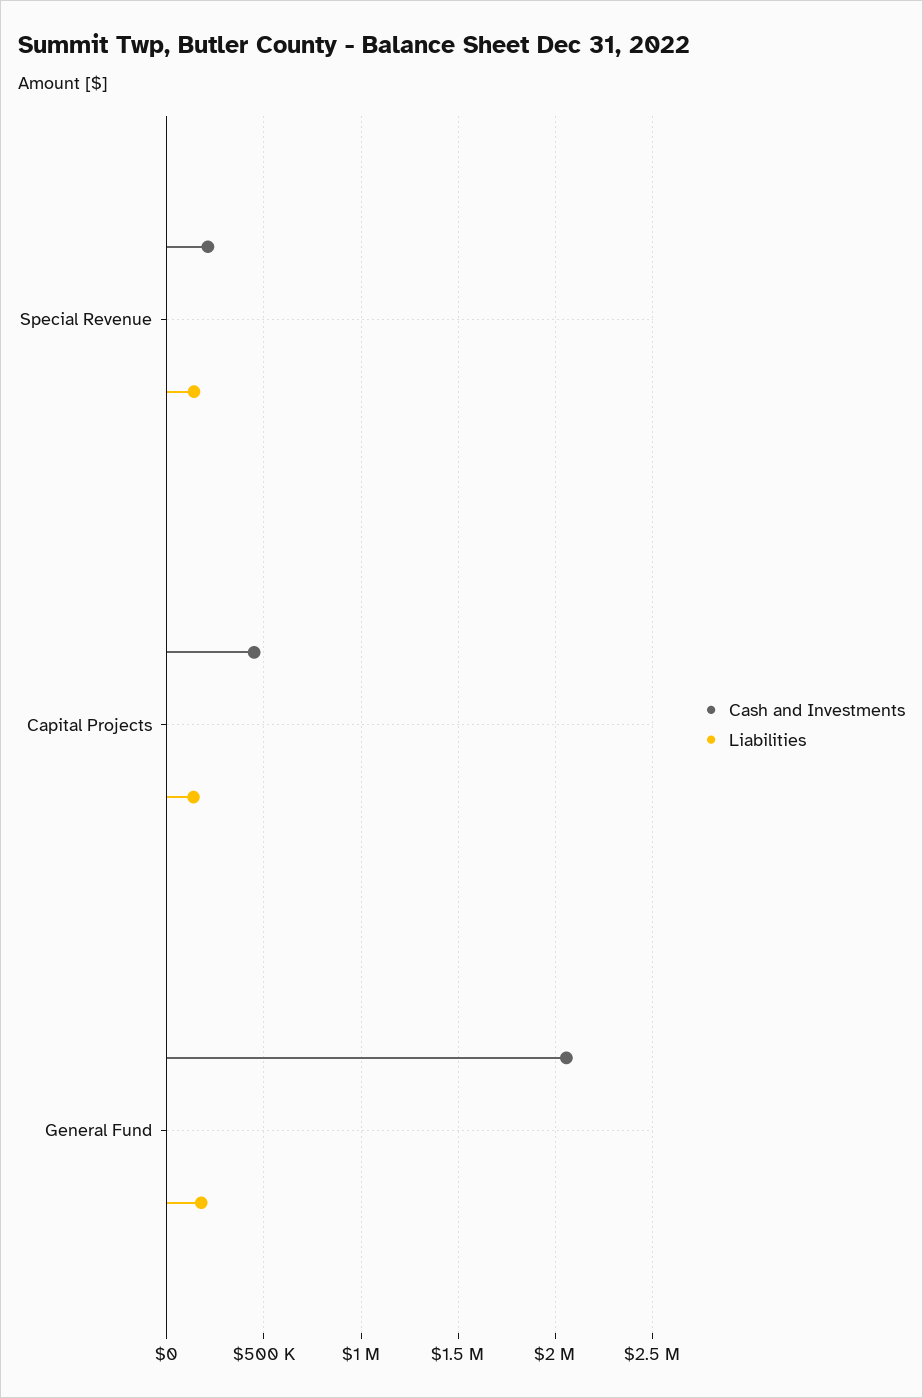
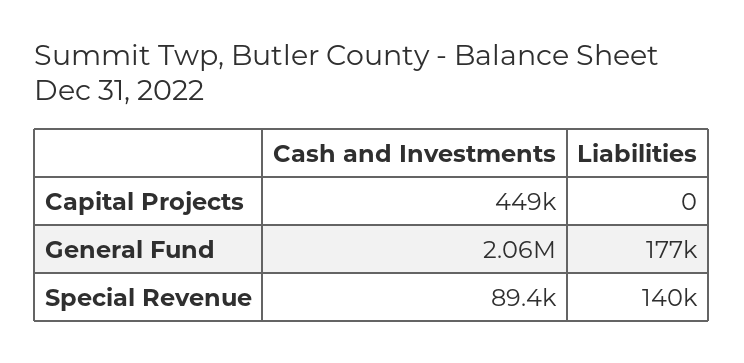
  {
    "Cash and Investments": {
-     "Special Revenue": 200000,
+     "Special Revenue": 89400,
      "Capital Projects": 449000,
      "General Fund": 2060000
    },
    "Liabilities": {
      "Special Revenue": 140000,
-     "Capital Projects": 150000,
+     "Capital Projects": 0,
      "General Fund": 177000
    }
  }

